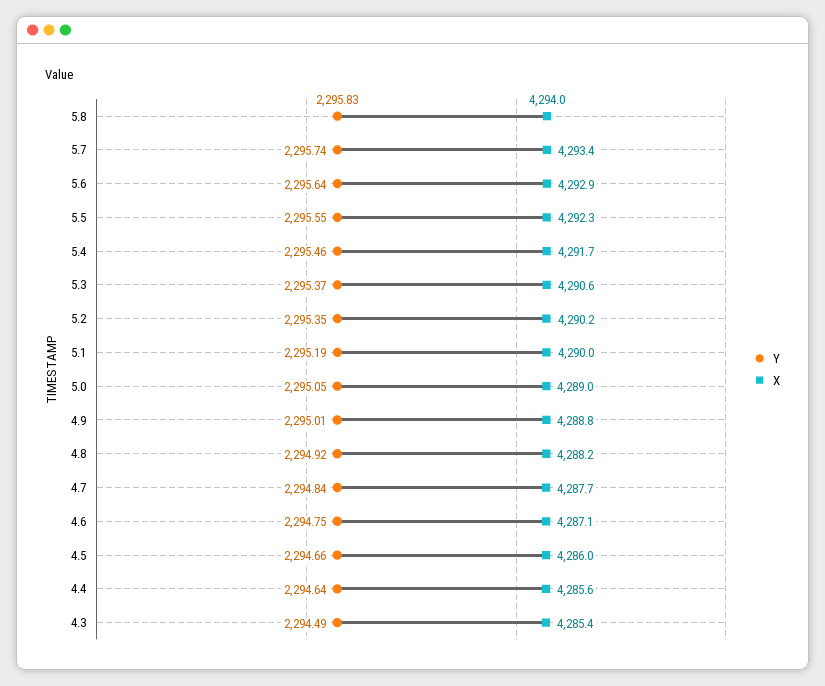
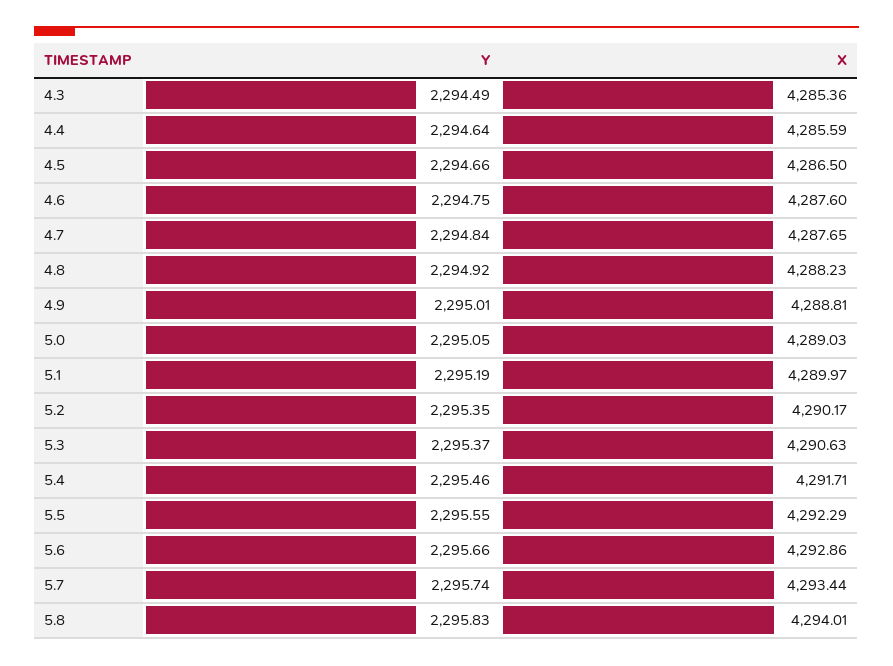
  {
    "Y": {
      "5.8": 2295.83,
      "5.7": 2295.74,
-     "5.6": 2295.64,
+     "5.6": 2295.66,
      "5.5": 2295.55,
      "5.4": 2295.46,
      "5.3": 2295.37,
      "5.2": 2295.35,
      "5.1": 2295.19,
      "5.0": 2295.05,
      "4.9": 2295.01,
      "4.8": 2294.92,
      "4.7": 2294.84,
      "4.6": 2294.75,
      "4.5": 2294.66,
      "4.4": 2294.64,
      "4.3": 2294.49
    },
    "X": {
      "5.8": 4294.01,
      "5.7": 4293.44,
      "5.6": 4292.86,
      "5.5": 4292.29,
      "5.4": 4291.71,
      "5.3": 4290.63,
      "5.2": 4290.17,
      "5.1": 4289.97,
      "5.0": 4289.03,
      "4.9": 4288.81,
      "4.8": 4288.23,
      "4.7": 4287.65,
-     "4.6": 4287.1,
+     "4.6": 4287.6,
-     "4.5": 4286,
+     "4.5": 4286.5,
      "4.4": 4285.59,
      "4.3": 4285.36
    }
  }

